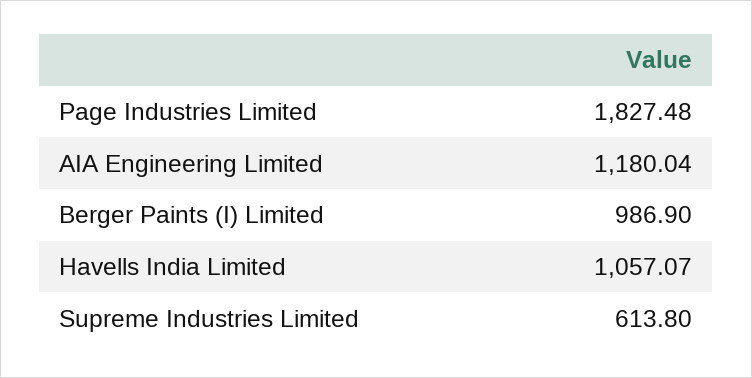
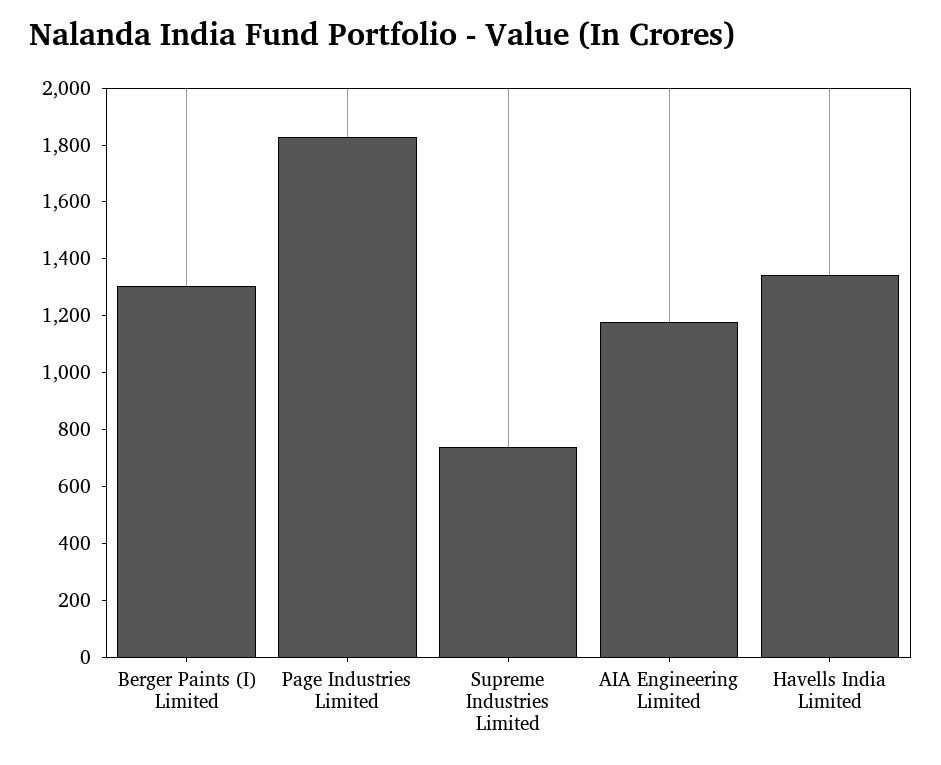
  {
    "Page Industries Limited": 1827.48,
    "AIA Engineering Limited": 1180.04,
-   "Berger Paints (I) Limited": 986.9,
+   "Berger Paints (I) Limited": 1300,
-   "Havells India Limited": 1057.07,
+   "Havells India Limited": 1350,
-   "Supreme Industries Limited": 613.8
+   "Supreme Industries Limited": 750
  }

